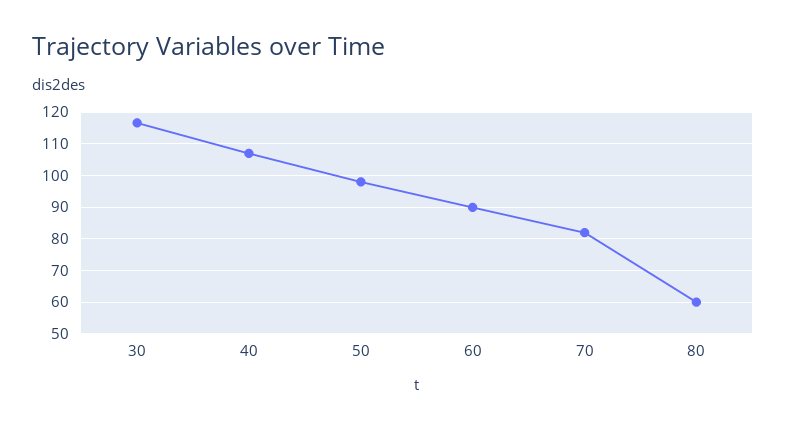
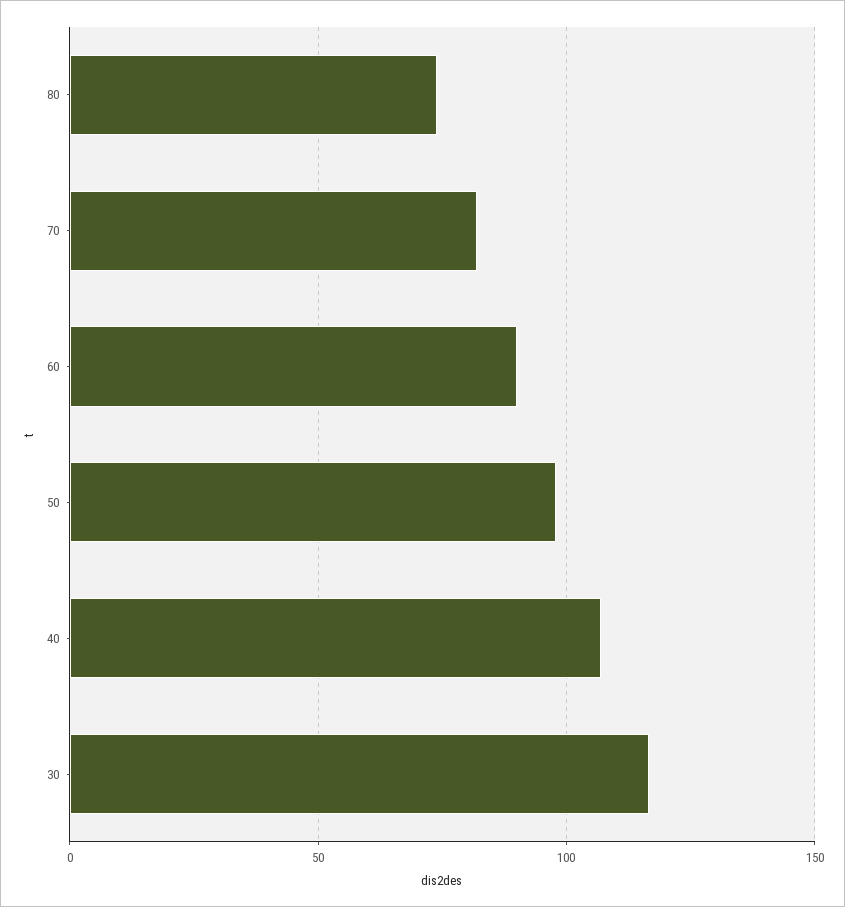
  {
    "30": 116,
    "40": 108,
    "50": 98,
    "60": 90,
    "70": 82,
-   "80": 60
+   "80": 75
  }

